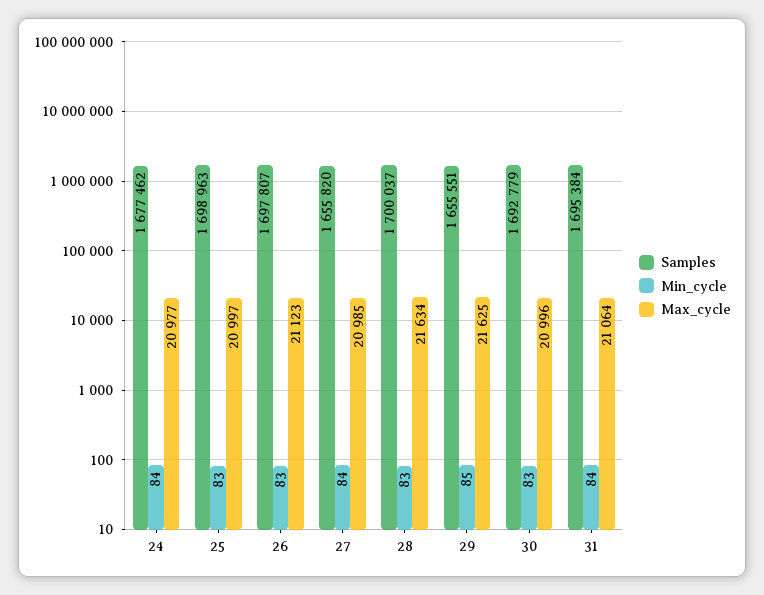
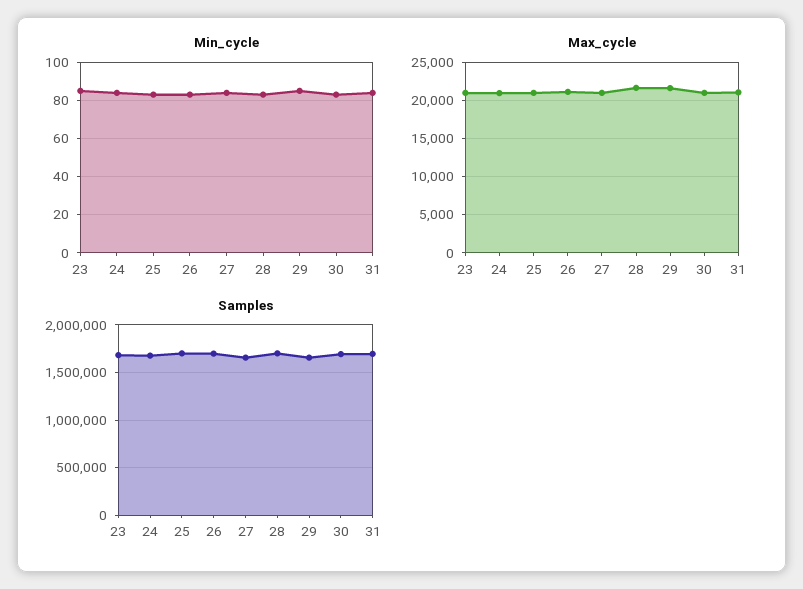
  {
    "Samples": {
      "24": 1677462,
      "25": 1698963,
      "26": 1697807,
      "27": 1655820,
      "28": 1700037,
      "29": 1655551,
      "30": 1692779,
-     "31": 1695384
+     "31": 1695384,
+     "23": 1700000
    },
    "Min_cycle": {
      "24": 84,
      "25": 83,
      "26": 83,
      "27": 84,
      "28": 83,
      "29": 85,
      "30": 83,
-     "31": 84
+     "31": 84,
+     "23": 85
    },
    "Max_cycle": {
      "24": 20977,
      "25": 20997,
      "26": 21123,
      "27": 20985,
      "28": 21634,
      "29": 21625,
      "30": 20996,
-     "31": 21064
+     "31": 21064,
+     "23": 21000
    }
  }

